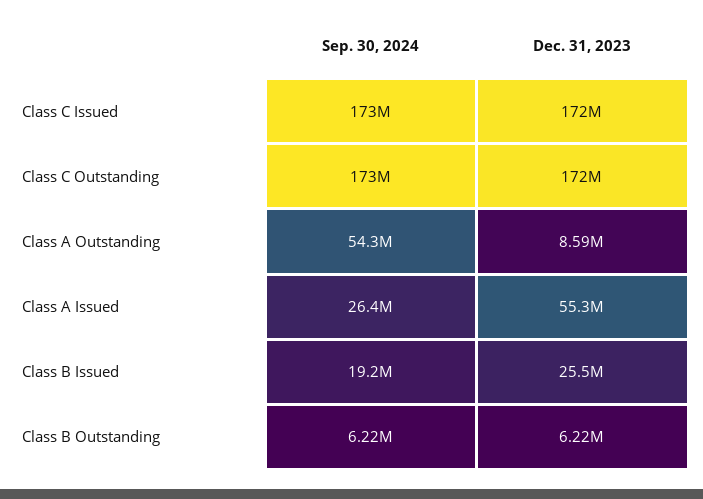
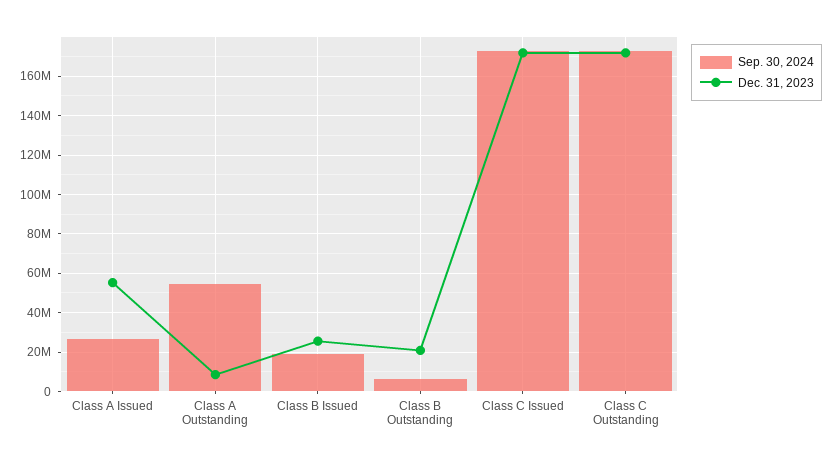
  {
    "Sep. 30, 2024": {
      "Class C Issued": 173000000,
      "Class C Outstanding": 173000000,
      "Class A Outstanding": 54300000,
      "Class A Issued": 26400000,
      "Class B Issued": 19200000,
      "Class B Outstanding": 6220000
    },
    "Dec. 31, 2023": {
      "Class C Issued": 172000000,
      "Class C Outstanding": 172000000,
      "Class A Outstanding": 8590000,
      "Class A Issued": 55300000,
      "Class B Issued": 25500000,
-     "Class B Outstanding": 6220000
+     "Class B Outstanding": 20000000
    }
  }

